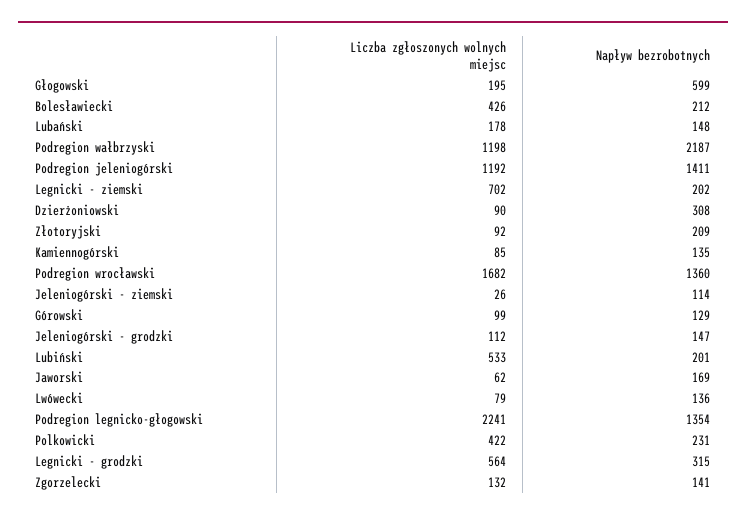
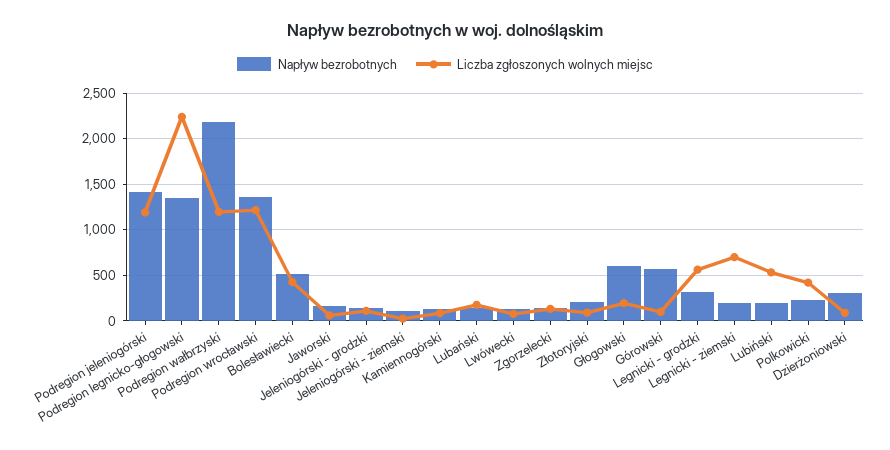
  {
    "Liczba zgłoszonych wolnych miejsc": {
      "Głogowski": 195,
      "Bolesławiecki": 426,
      "Lubański": 178,
      "Podregion wałbrzyski": 1198,
      "Podregion jeleniogórski": 1192,
      "Legnicki - ziemski": 702,
      "Dzierżoniowski": 90,
      "Złotoryjski": 92,
      "Kamiennogórski": 85,
-     "Podregion wrocławski": 1682,
+     "Podregion wrocławski": 1200,
      "Jeleniogórski - ziemski": 26,
      "Górowski": 99,
      "Jeleniogórski - grodzki": 112,
      "Lubiński": 533,
      "Jaworski": 62,
      "Lwówecki": 79,
      "Podregion legnicko-głogowski": 2241,
      "Polkowicki": 422,
      "Legnicki - grodzki": 564,
      "Zgorzelecki": 132
    },
    "Napływ bezrobotnych": {
      "Głogowski": 599,
-     "Bolesławiecki": 212,
+     "Bolesławiecki": 500,
      "Lubański": 148,
      "Podregion wałbrzyski": 2187,
      "Podregion jeleniogórski": 1411,
      "Legnicki - ziemski": 202,
      "Dzierżoniowski": 308,
      "Złotoryjski": 209,
      "Kamiennogórski": 135,
      "Podregion wrocławski": 1360,
      "Jeleniogórski - ziemski": 114,
-     "Górowski": 129,
+     "Górowski": 600,
      "Jeleniogórski - grodzki": 147,
      "Lubiński": 201,
      "Jaworski": 169,
      "Lwówecki": 136,
      "Podregion legnicko-głogowski": 1354,
      "Polkowicki": 231,
      "Legnicki - grodzki": 315,
      "Zgorzelecki": 141
    }
  }

